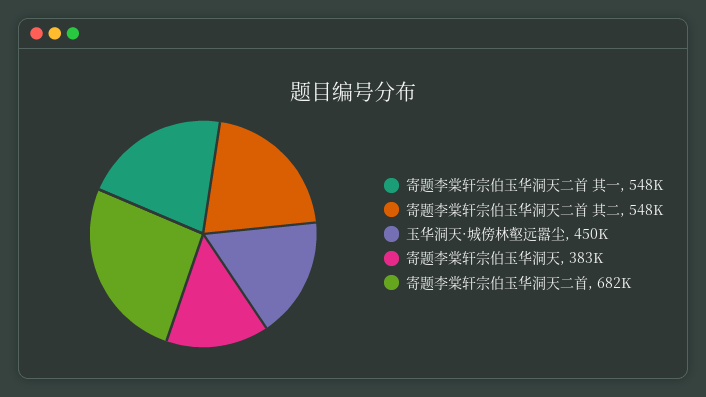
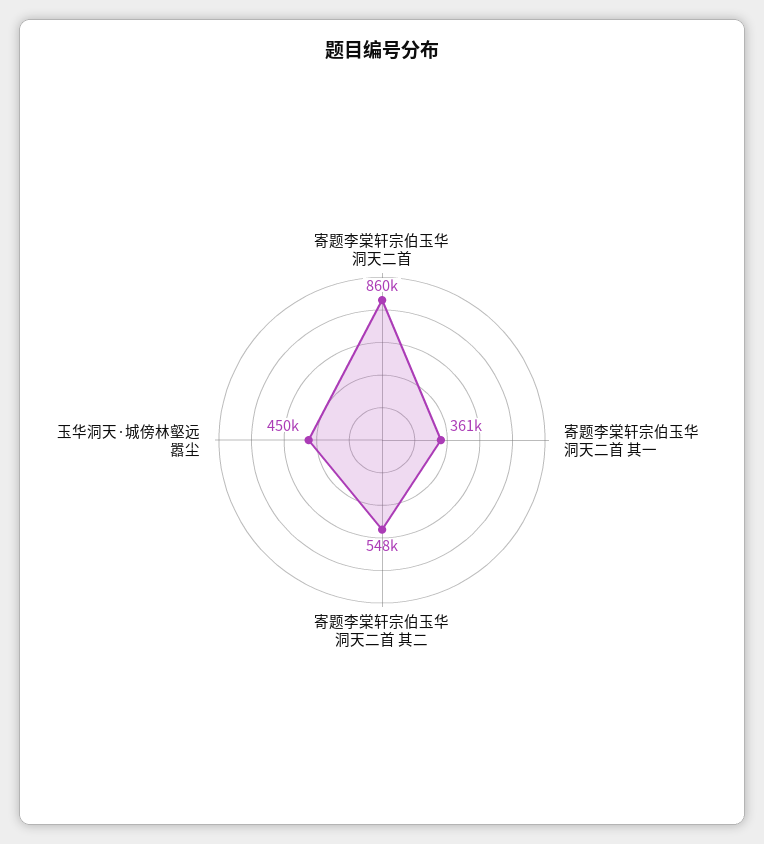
  {
-   "寄题李棠轩宗伯玉华洞天二首 其一": 548000,
+   "寄题李棠轩宗伯玉华洞天二首 其一": 361000,
    "寄题李棠轩宗伯玉华洞天二首 其二": 548000,
    "玉华洞天·城傍林壑远嚣尘": 450000,
-   "寄题李棠轩宗伯玉华洞天": 383000,
-   "寄题李棠轩宗伯玉华洞天二首": 682000
+   "寄题李棠轩宗伯玉华洞天二首": 860000
  }

